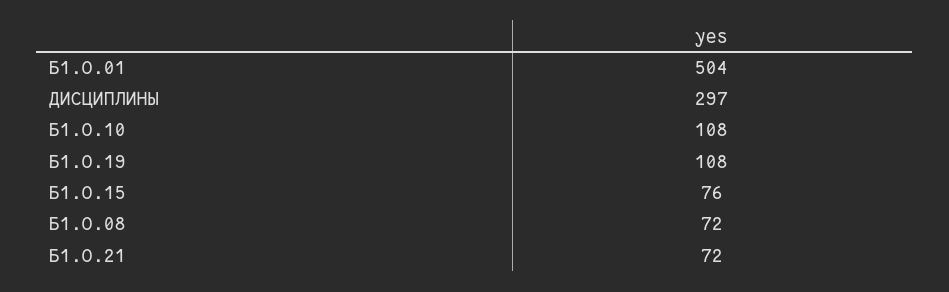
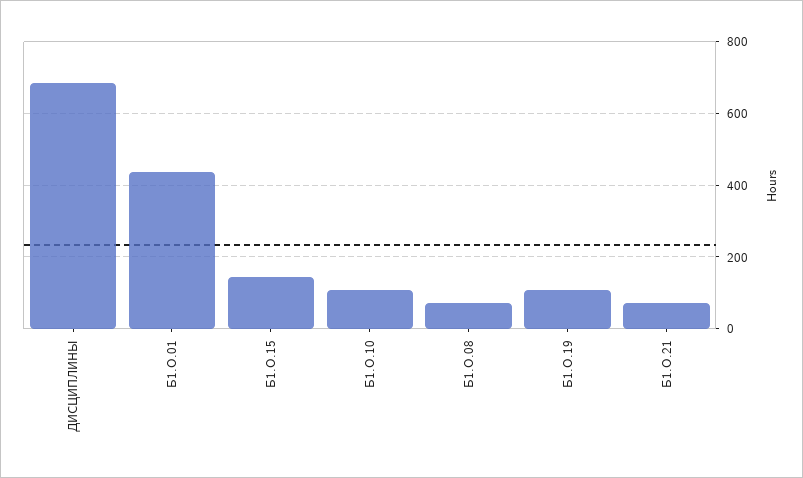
  {
-   "Б1.О.01": 504,
+   "Б1.О.01": 440,
-   "ДИСЦИПЛИНЫ": 297,
+   "ДИСЦИПЛИНЫ": 680,
    "Б1.О.10": 108,
    "Б1.О.19": 108,
-   "Б1.О.15": 76,
+   "Б1.О.15": 140,
    "Б1.О.08": 72,
    "Б1.О.21": 72
  }

